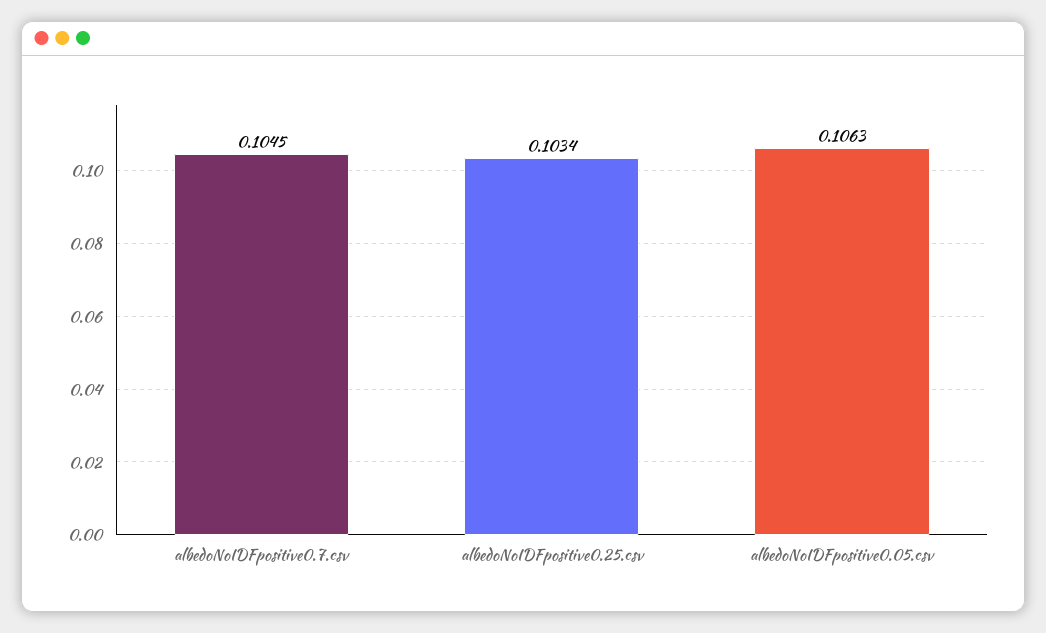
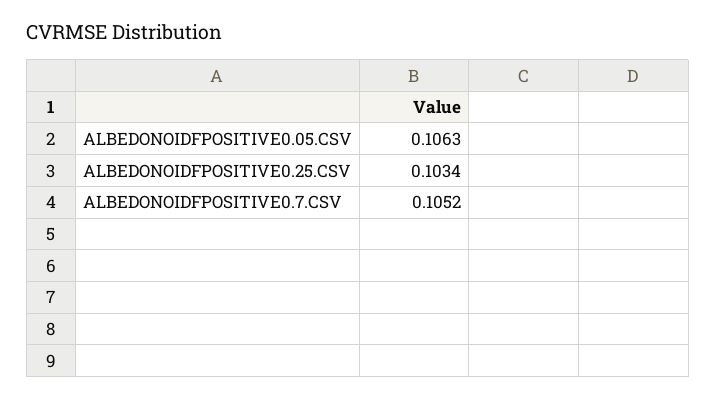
  {
-   "albedoNoIDFpositive0.7.csv": 0.1045,
+   "albedoNoIDFpositive0.7.csv": 0.1052,
    "albedoNoIDFpositive0.25.csv": 0.1034,
    "albedoNoIDFpositive0.05.csv": 0.1063
  }

